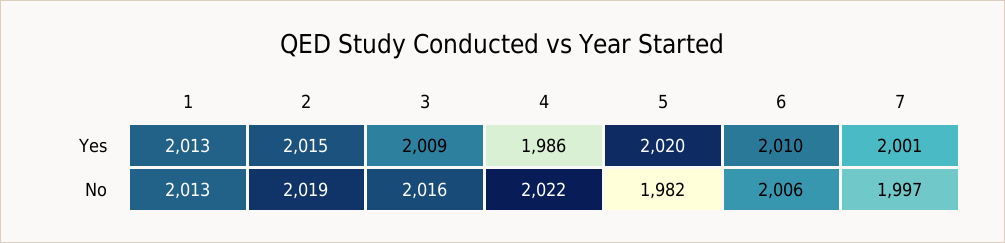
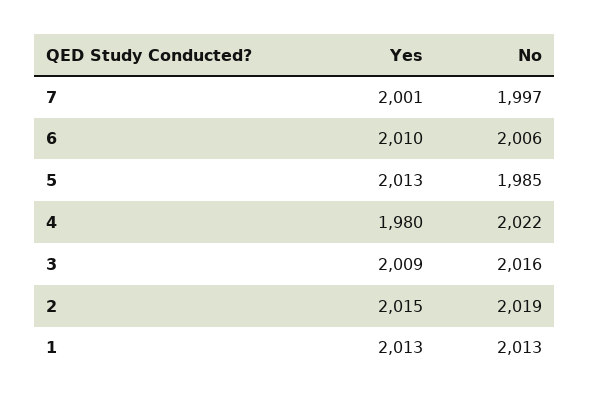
  {
    "1": {
      "Yes": 2013,
      "No": 2013
    },
    "2": {
      "Yes": 2015,
      "No": 2019
    },
    "3": {
      "Yes": 2009,
      "No": 2016
    },
    "4": {
-     "Yes": 1986,
+     "Yes": 1980,
      "No": 2022
    },
    "5": {
-     "Yes": 2020,
+     "Yes": 2013,
-     "No": 1982
+     "No": 1985
    },
    "6": {
      "Yes": 2010,
      "No": 2006
    },
    "7": {
      "Yes": 2001,
      "No": 1997
    }
  }

